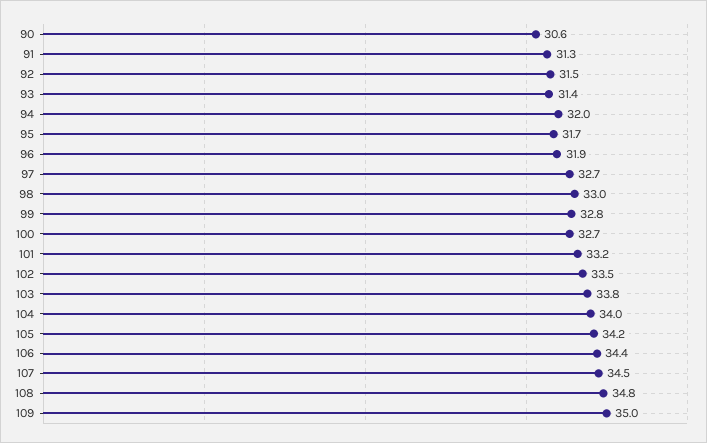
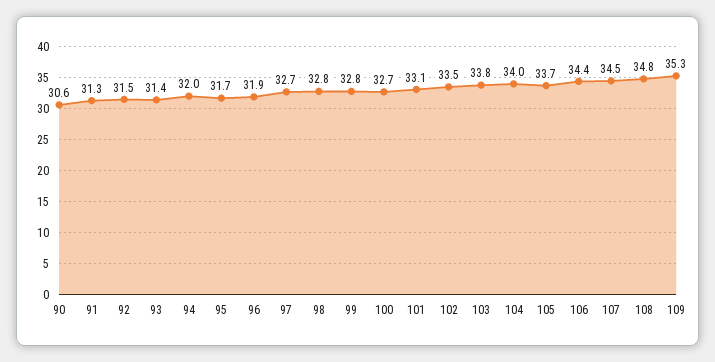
  {
    "90": 30.6,
    "91": 31.3,
    "92": 31.5,
    "93": 31.4,
    "94": 32,
    "95": 31.7,
    "96": 31.9,
    "97": 32.7,
-   "98": 33,
+   "98": 32.8,
    "99": 32.8,
    "100": 32.7,
-   "101": 33.2,
+   "101": 33.1,
    "102": 33.5,
    "103": 33.8,
    "104": 34,
-   "105": 34.2,
+   "105": 33.7,
    "106": 34.4,
    "107": 34.5,
    "108": 34.8,
-   "109": 35
+   "109": 35.3
  }

